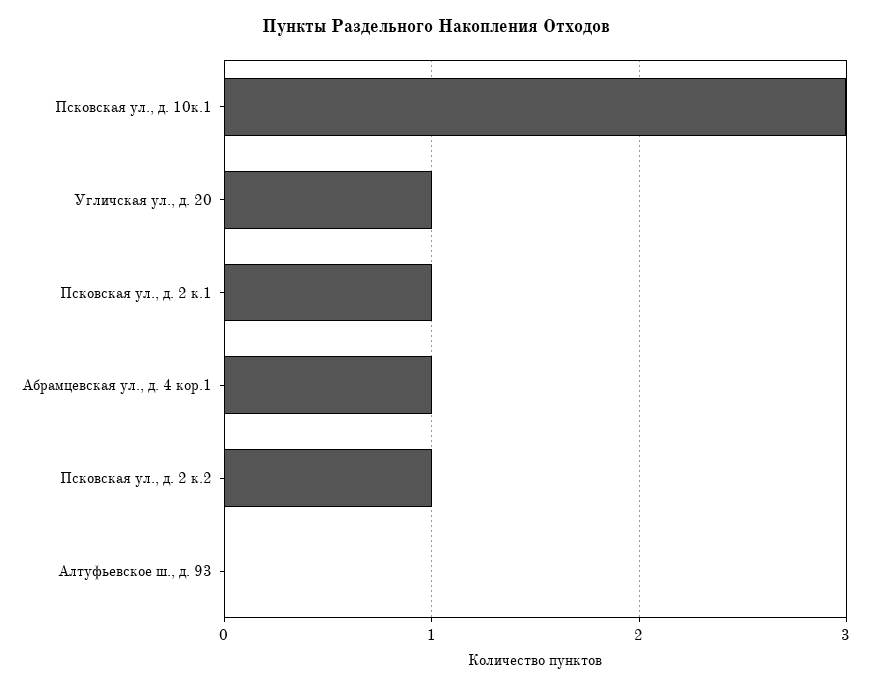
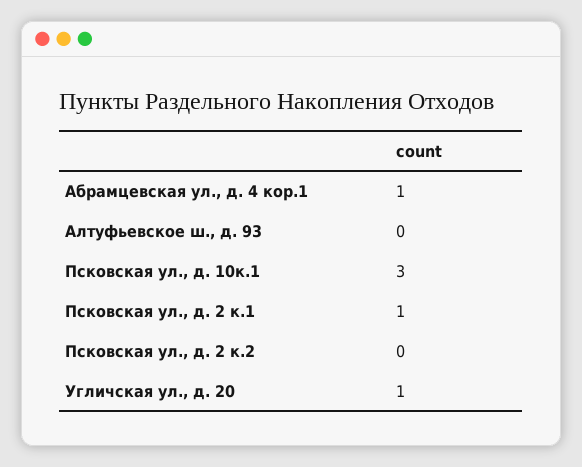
  {
    "Псковская ул., д. 10к.1": 3,
    "Угличская ул., д. 20": 1,
    "Псковская ул., д. 2 к.1": 1,
    "Абрамцевская ул., д. 4 кор.1": 1,
-   "Псковская ул., д. 2 к.2": 1,
+   "Псковская ул., д. 2 к.2": 0,
    "Алтуфьевское ш., д. 93": 0
  }

